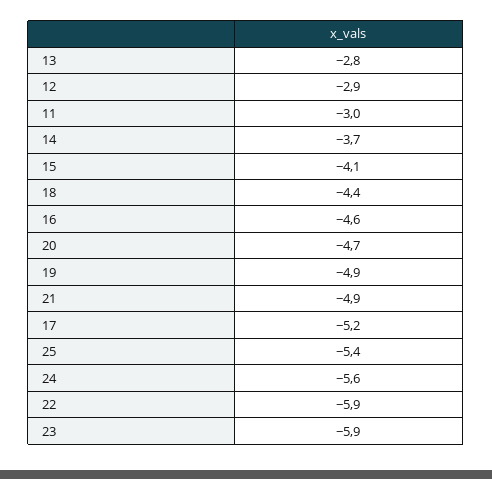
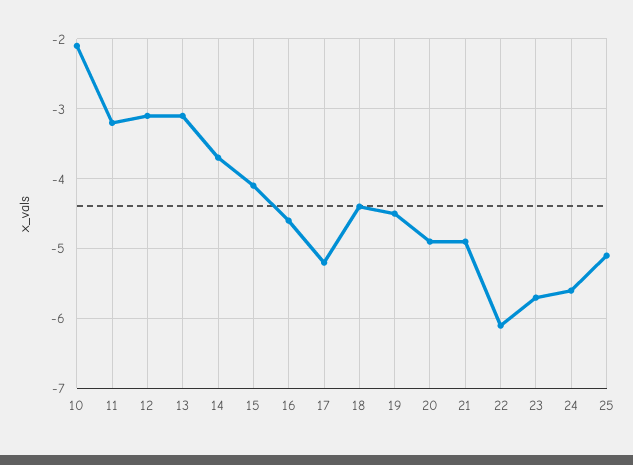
  {
-   "13": -2.8,
+   "13": -3.1,
-   "12": -2.9,
+   "12": -3.1,
-   "11": -3,
+   "11": -3.2,
    "14": -3.7,
    "15": -4.1,
    "18": -4.4,
    "16": -4.6,
-   "20": -4.7,
+   "20": -4.9,
-   "19": -4.9,
+   "19": -4.5,
    "21": -4.9,
    "17": -5.2,
-   "25": -5.4,
+   "25": -5.1,
    "24": -5.6,
-   "22": -5.9,
+   "22": -6.1,
-   "23": -5.9
+   "23": -5.7,
+   "10": -2.1
  }

